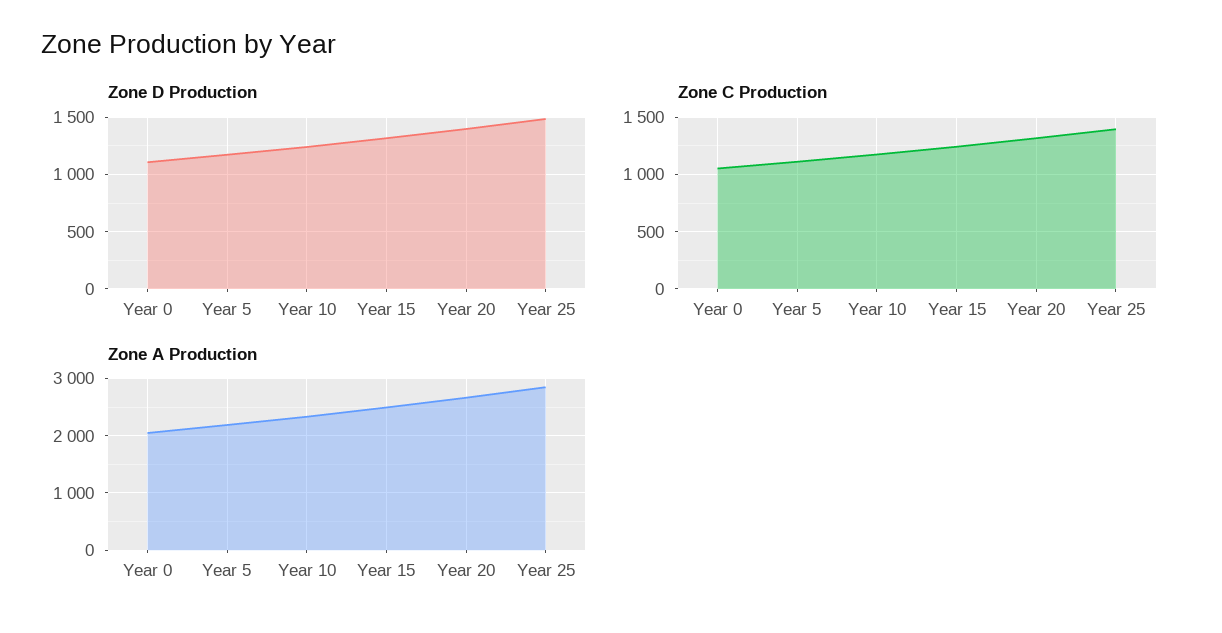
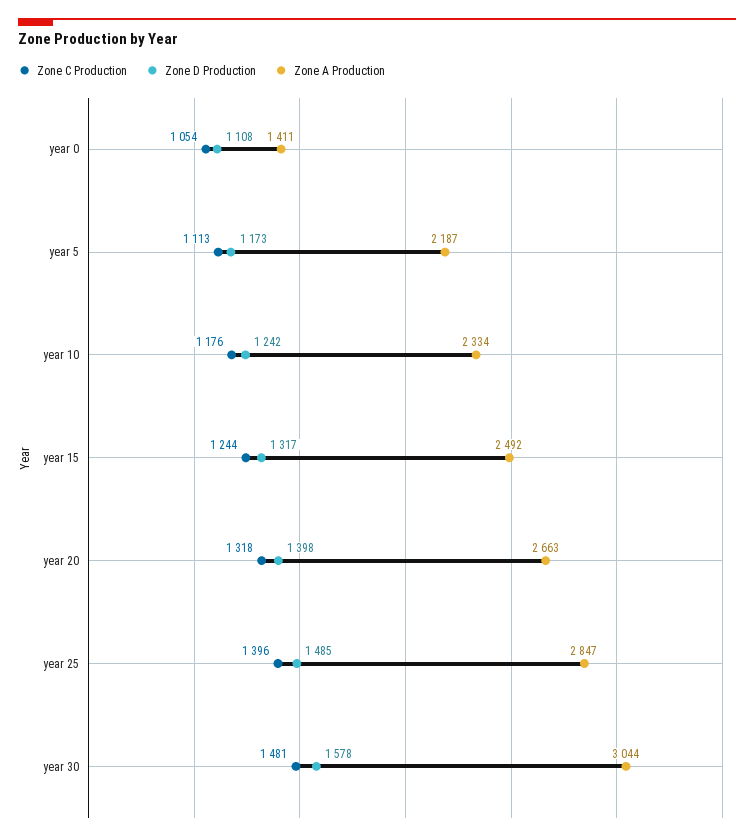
  {
    "Zone D Production": {
      "Year 0": 1108,
      "Year 5": 1173,
      "Year 10": 1242,
      "Year 15": 1317,
      "Year 20": 1398,
-     "Year 25": 1485
+     "Year 25": 1485,
+     "year 30": 1578
    },
    "Zone C Production": {
      "Year 0": 1054,
      "Year 5": 1113,
      "Year 10": 1176,
      "Year 15": 1244,
      "Year 20": 1318,
-     "Year 25": 1396
+     "Year 25": 1396,
+     "year 30": 1481
    },
    "Zone A Production": {
-     "Year 0": 2000,
+     "Year 0": 1411,
      "Year 5": 2187,
      "Year 10": 2334,
      "Year 15": 2492,
      "Year 20": 2663,
-     "Year 25": 2847
+     "Year 25": 2847,
+     "year 30": 3044
    }
  }

